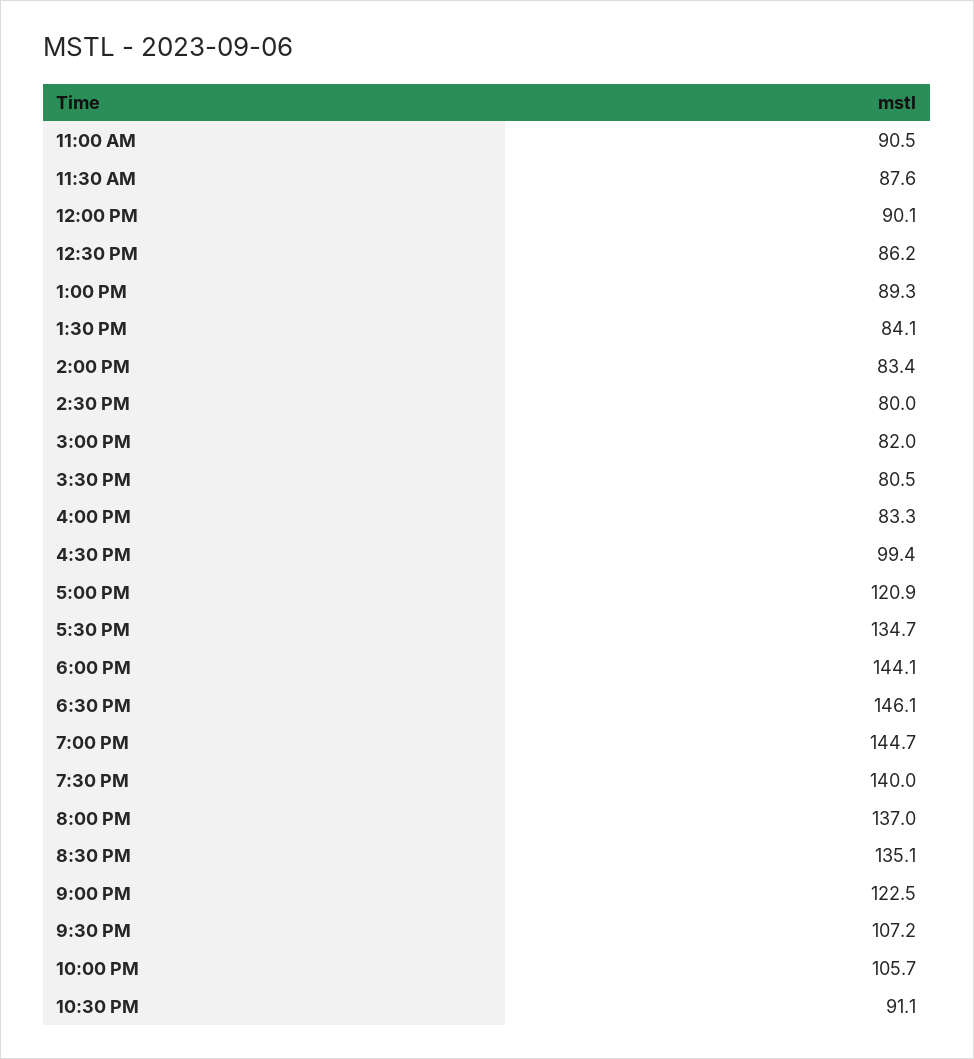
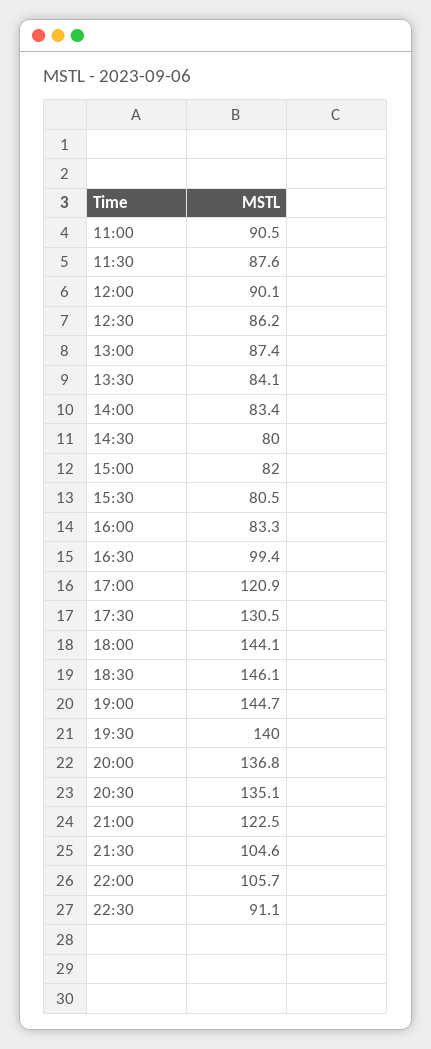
  {
    "11:00 AM": 90.5,
    "11:30 AM": 87.6,
    "12:00 PM": 90.1,
    "12:30 PM": 86.2,
-   "1:00 PM": 89.3,
+   "1:00 PM": 87.4,
    "1:30 PM": 84.1,
    "2:00 PM": 83.4,
    "2:30 PM": 80,
    "3:00 PM": 82,
    "3:30 PM": 80.5,
    "4:00 PM": 83.3,
    "4:30 PM": 99.4,
    "5:00 PM": 120.9,
-   "5:30 PM": 134.7,
+   "5:30 PM": 130.5,
    "6:00 PM": 144.1,
    "6:30 PM": 146.1,
    "7:00 PM": 144.7,
    "7:30 PM": 140,
-   "8:00 PM": 137,
+   "8:00 PM": 136.8,
    "8:30 PM": 135.1,
    "9:00 PM": 122.5,
-   "9:30 PM": 107.2,
+   "9:30 PM": 104.6,
    "10:00 PM": 105.7,
    "10:30 PM": 91.1
  }

